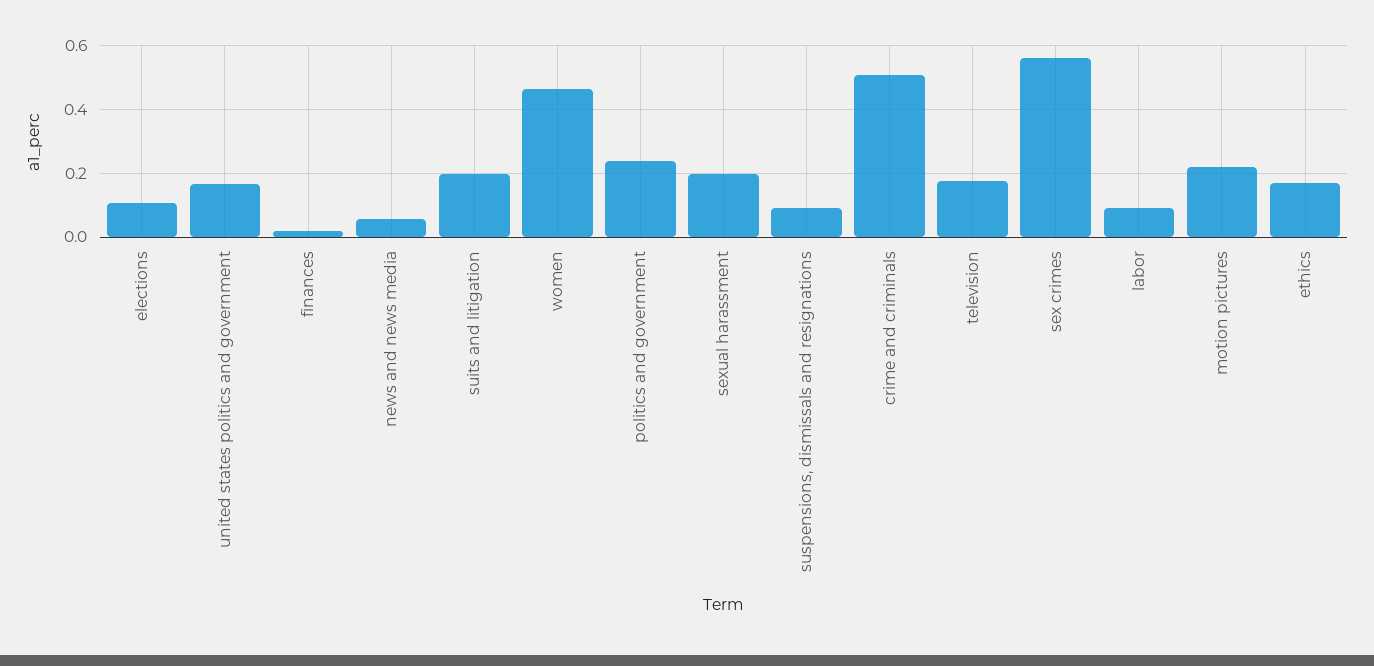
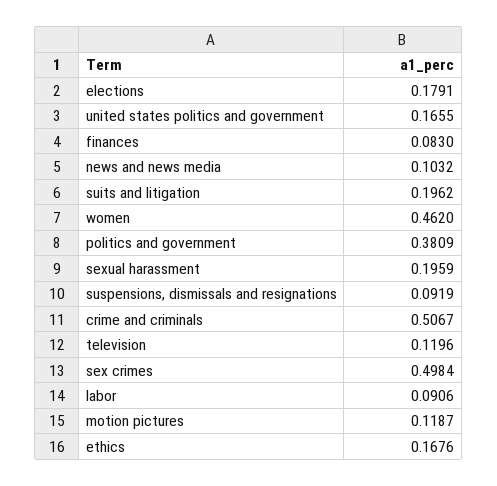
  {
-   "elections": 0.1,
+   "elections": 0.1791,
    "united states politics and government": 0.1655,
-   "finances": 0.02,
+   "finances": 0.083,
-   "news and news media": 0.06,
+   "news and news media": 0.1032,
    "suits and litigation": 0.1962,
    "women": 0.462,
-   "politics and government": 0.24,
+   "politics and government": 0.3809,
    "sexual harassment": 0.1959,
    "suspensions, dismissals and resignations": 0.0919,
    "crime and criminals": 0.5067,
-   "television": 0.18,
+   "television": 0.1196,
-   "sex crimes": 0.56,
+   "sex crimes": 0.4984,
    "labor": 0.0906,
-   "motion pictures": 0.22,
+   "motion pictures": 0.1187,
    "ethics": 0.1676
  }

